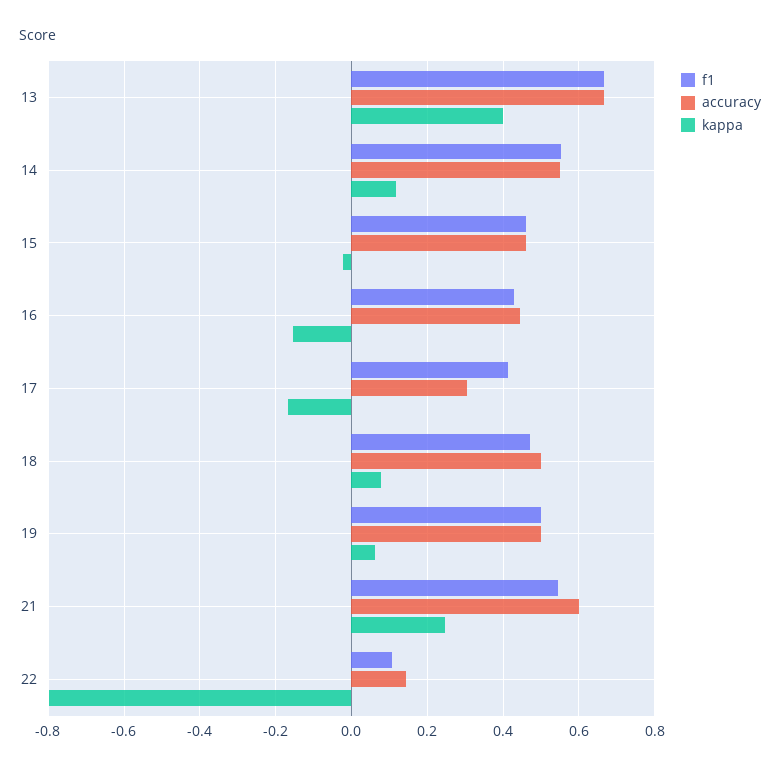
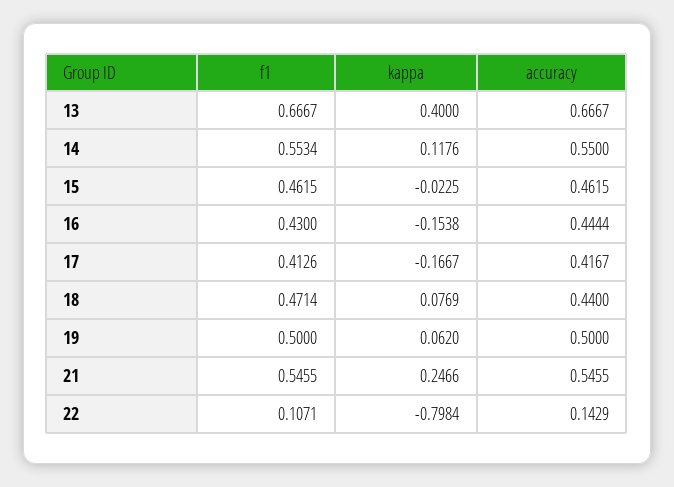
  {
    "f1": {
      "13": 0.6667,
      "14": 0.5534,
      "15": 0.4615,
      "16": 0.43,
      "17": 0.4126,
      "18": 0.4714,
      "19": 0.5,
      "21": 0.5455,
      "22": 0.1071
    },
    "accuracy": {
      "13": 0.6667,
      "14": 0.55,
      "15": 0.4615,
      "16": 0.4444,
-     "17": 0.3,
+     "17": 0.4167,
-     "18": 0.5,
+     "18": 0.44,
      "19": 0.5,
-     "21": 0.6,
+     "21": 0.5455,
      "22": 0.1429
    },
    "kappa": {
      "13": 0.4,
      "14": 0.1176,
      "15": -0.0225,
      "16": -0.1538,
      "17": -0.1667,
      "18": 0.0769,
      "19": 0.062,
      "21": 0.2466,
      "22": -0.7984
    }
  }

